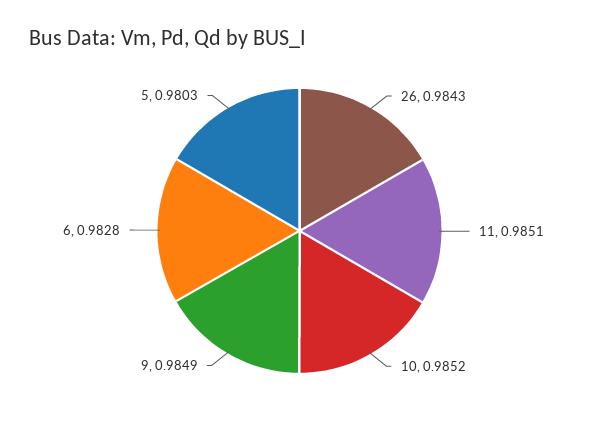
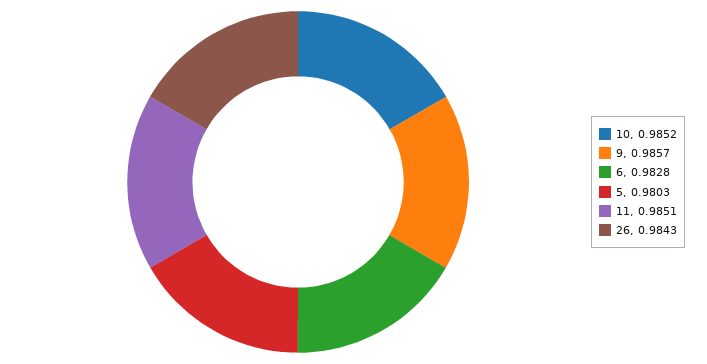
  {
    "26": 0.9843,
    "11": 0.9851,
    "10": 0.9852,
-   "9": 0.9849,
+   "9": 0.9857,
    "6": 0.9828,
    "5": 0.9803
  }

